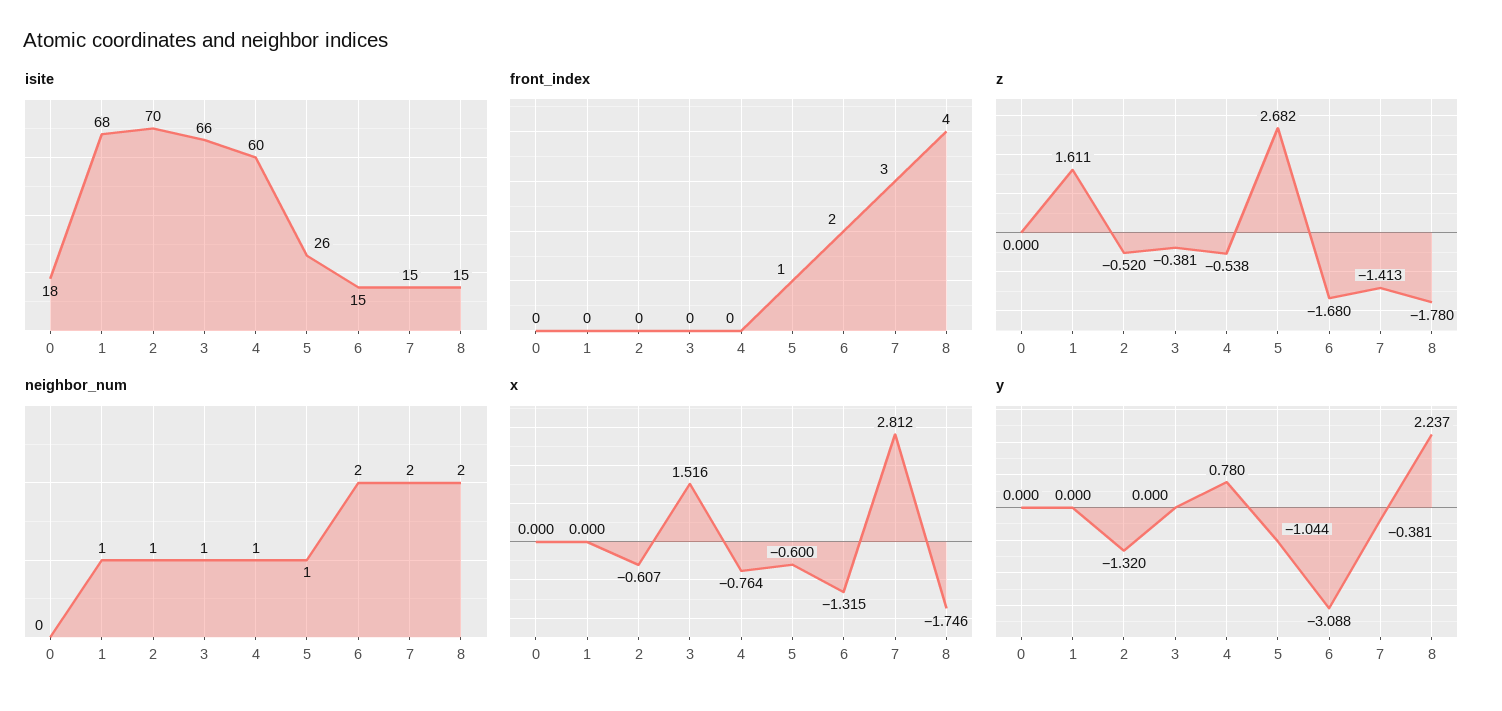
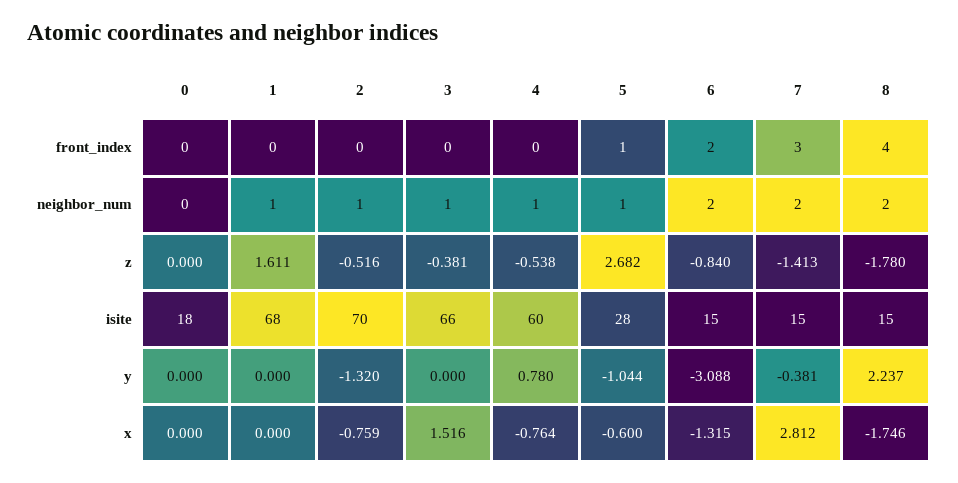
  {
    "isite": {
      "0": 18,
      "1": 68,
      "2": 70,
      "3": 66,
      "4": 60,
-     "5": 26,
+     "5": 28,
      "6": 15,
      "7": 15,
      "8": 15
    },
    "front_index": {
      "0": 0,
      "1": 0,
      "2": 0,
      "3": 0,
      "4": 0,
      "5": 1,
      "6": 2,
      "7": 3,
      "8": 4
    },
    "z": {
      "0": 0,
      "1": 1.611,
-     "2": -0.52,
+     "2": -0.516,
      "3": -0.381,
      "4": -0.538,
      "5": 2.682,
-     "6": -1.68,
+     "6": -0.84,
      "7": -1.413,
      "8": -1.78
    },
    "neighbor_num": {
      "0": 0,
      "1": 1,
      "2": 1,
      "3": 1,
      "4": 1,
      "5": 1,
      "6": 2,
      "7": 2,
      "8": 2
    },
    "x": {
      "0": 0,
      "1": 0,
-     "2": -0.607,
+     "2": -0.759,
      "3": 1.516,
      "4": -0.764,
      "5": -0.6,
      "6": -1.315,
      "7": 2.812,
      "8": -1.746
    },
    "y": {
      "0": 0,
      "1": 0,
      "2": -1.32,
      "3": 0,
      "4": 0.78,
      "5": -1.044,
      "6": -3.088,
      "7": -0.381,
      "8": 2.237
    }
  }

